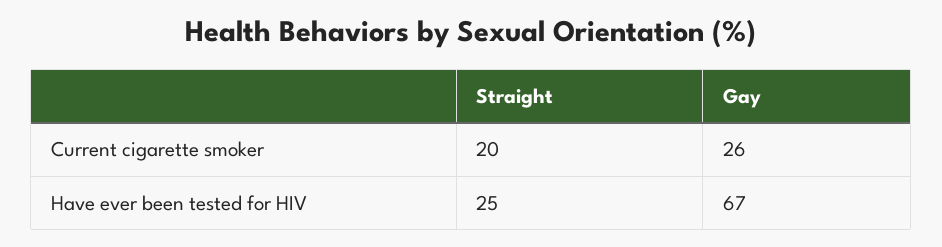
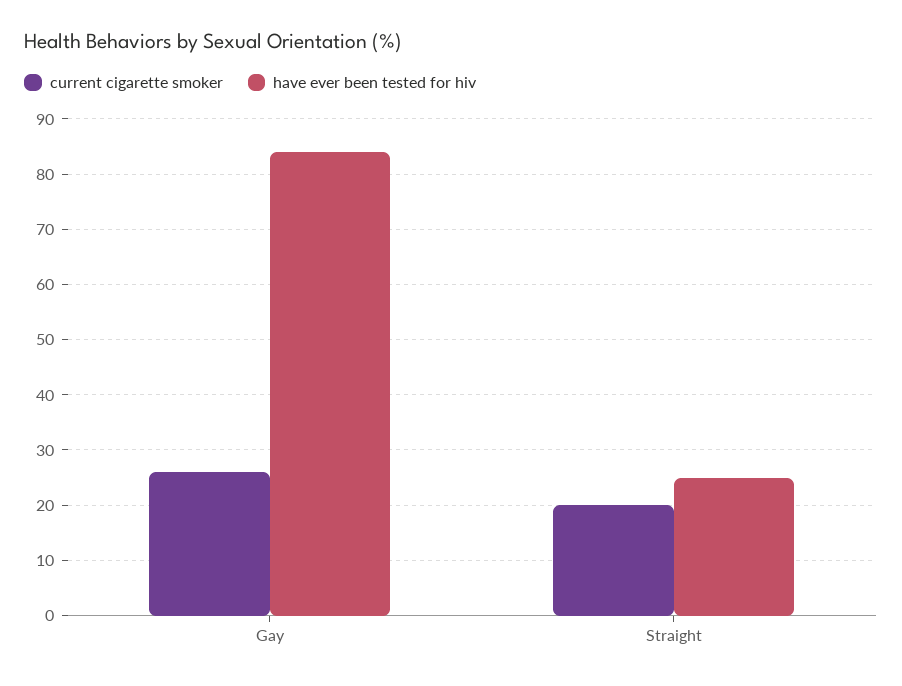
  {
    "Current cigarette smoker": {
      "Straight": 20,
      "Gay": 26
    },
    "Have ever been tested for HIV": {
      "Straight": 25,
-     "Gay": 67
+     "Gay": 85
    }
  }

